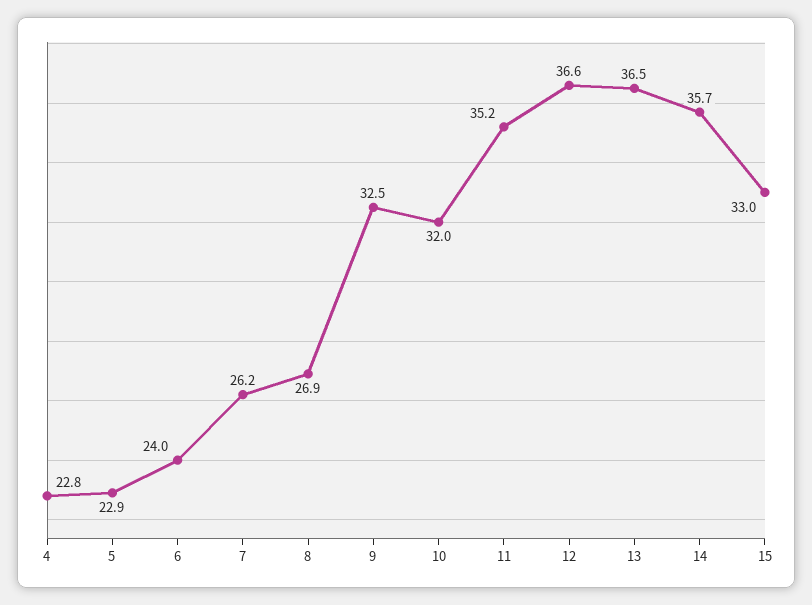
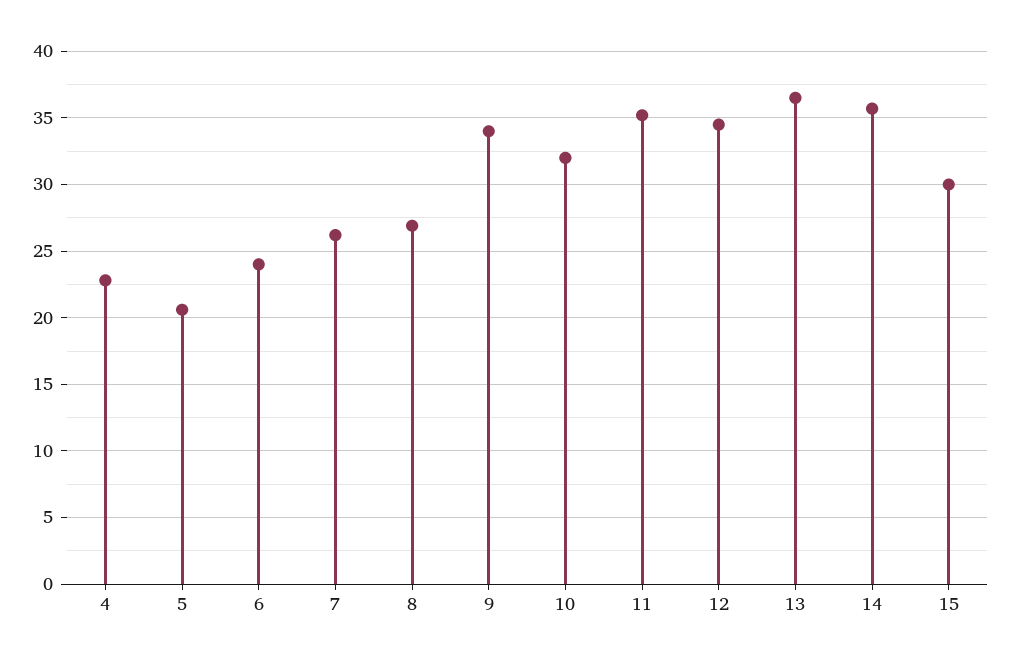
  {
    "4": 22.8,
-   "5": 22.9,
+   "5": 20.5,
    "6": 24,
    "7": 26.2,
    "8": 26.9,
-   "9": 32.5,
+   "9": 34,
    "10": 32,
    "11": 35.2,
-   "12": 36.6,
+   "12": 34.5,
    "13": 36.5,
    "14": 35.7,
-   "15": 33
+   "15": 30
  }

